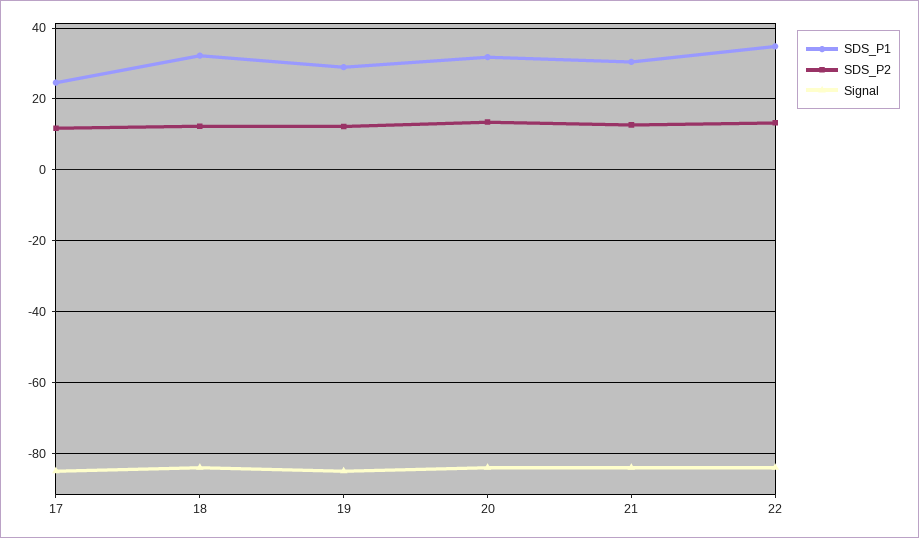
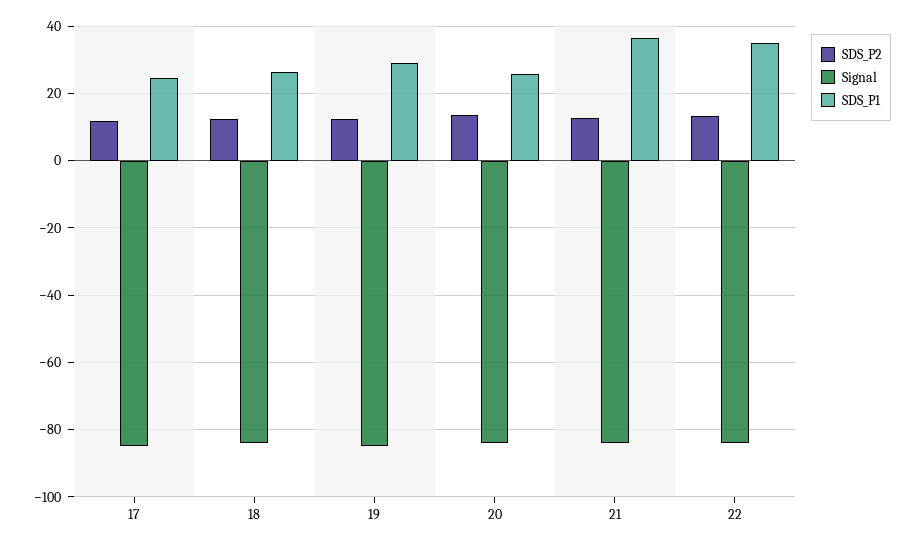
  {
    "SDS_P1": {
      "17": 24,
-     "18": 32,
+     "18": 26,
      "19": 28,
-     "20": 32,
+     "20": 26,
-     "21": 30,
+     "21": 36,
      "22": 34
    },
    "SDS_P2": {
      "17": 12,
      "18": 12,
      "19": 12,
      "20": 14,
      "21": 12,
      "22": 14
    },
    "Signal": {
      "17": -86,
      "18": -84,
      "19": -86,
      "20": -84,
      "21": -84,
      "22": -84
    }
  }

